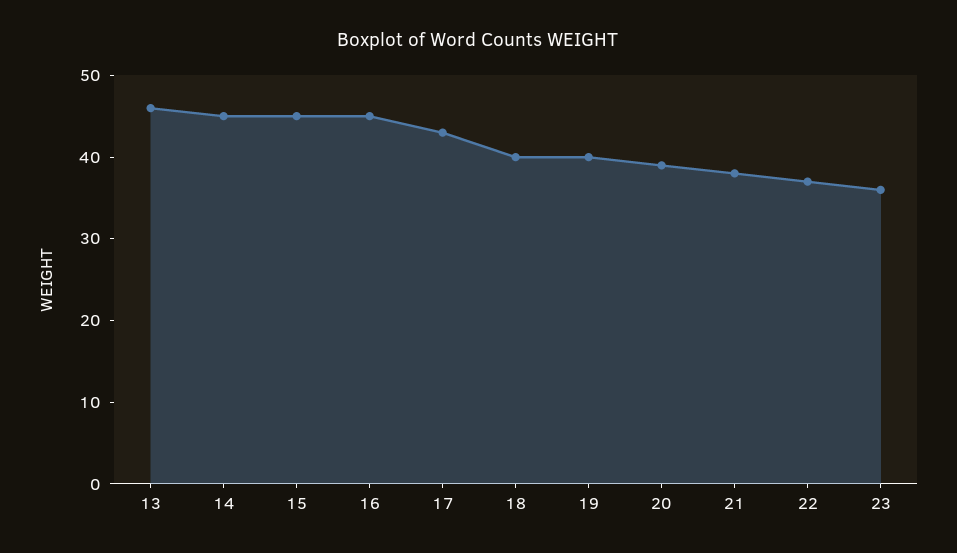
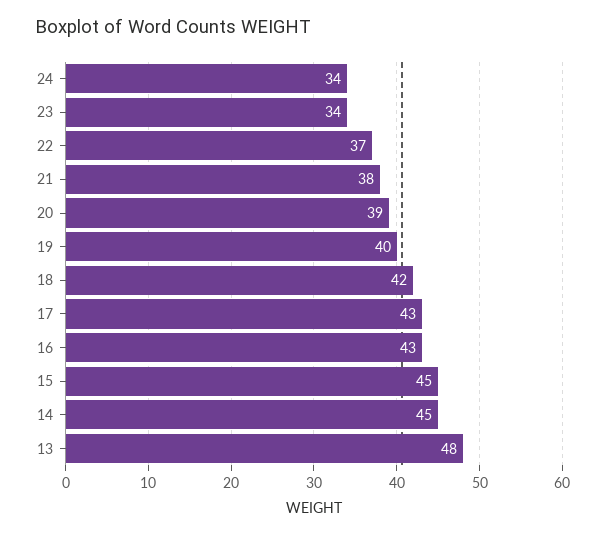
  {
-   "13": 46,
+   "13": 48,
    "14": 45,
    "15": 45,
-   "16": 45,
+   "16": 43,
    "17": 43,
-   "18": 40,
+   "18": 42,
    "19": 40,
    "20": 39,
    "21": 38,
    "22": 37,
-   "23": 36
+   "23": 34,
+   "24": 34
  }

